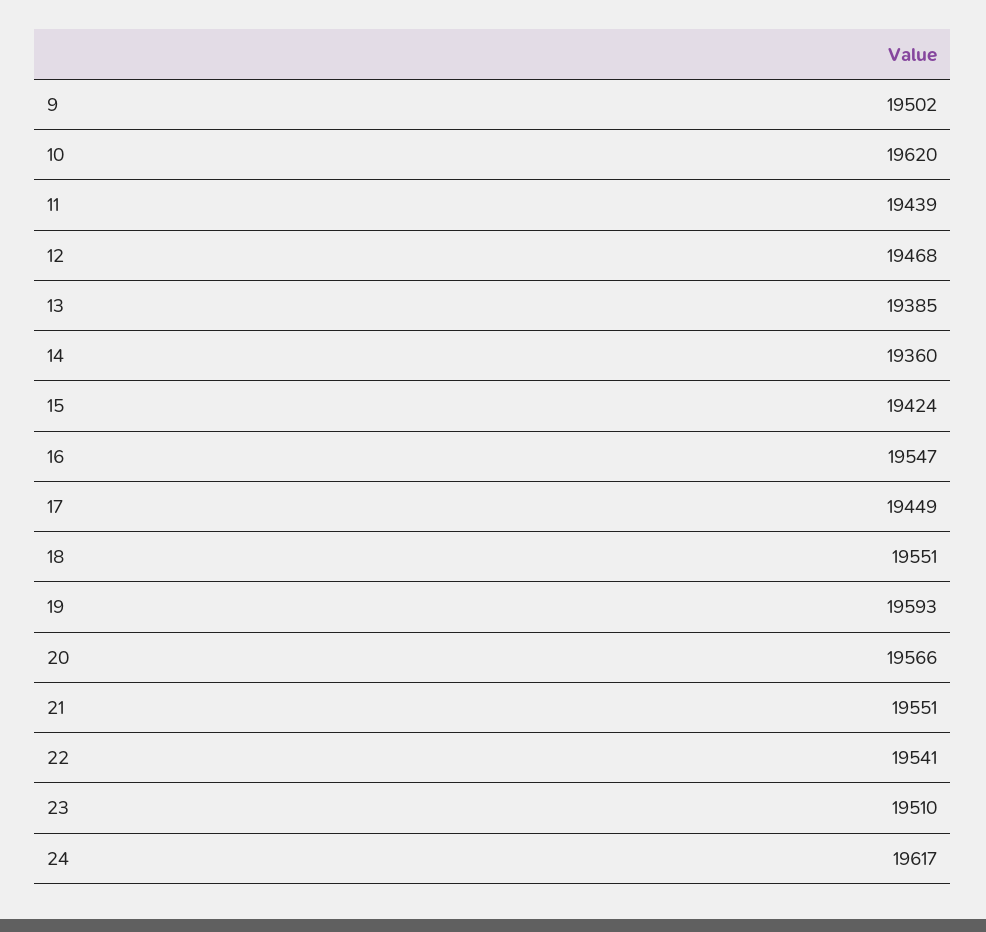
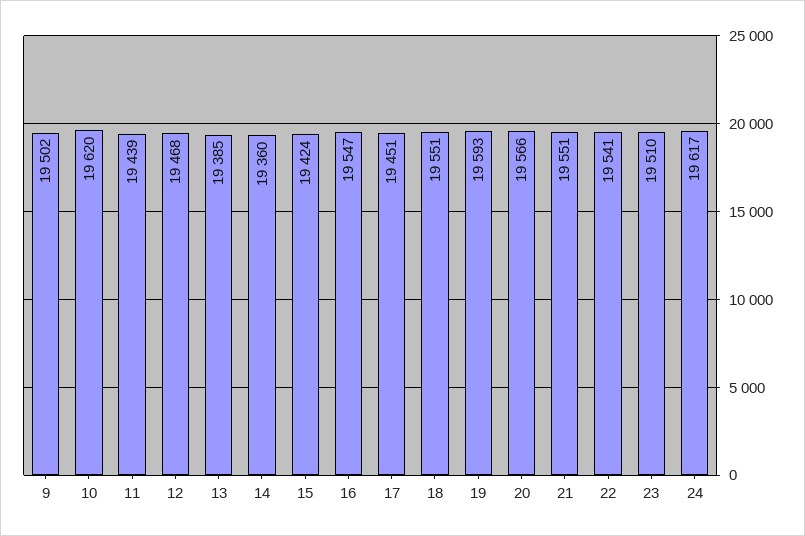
  {
    "9": 19502,
    "10": 19620,
    "11": 19439,
    "12": 19468,
    "13": 19385,
    "14": 19360,
    "15": 19424,
    "16": 19547,
-   "17": 19449,
+   "17": 19451,
    "18": 19551,
    "19": 19593,
    "20": 19566,
    "21": 19551,
    "22": 19541,
    "23": 19510,
    "24": 19617
  }

